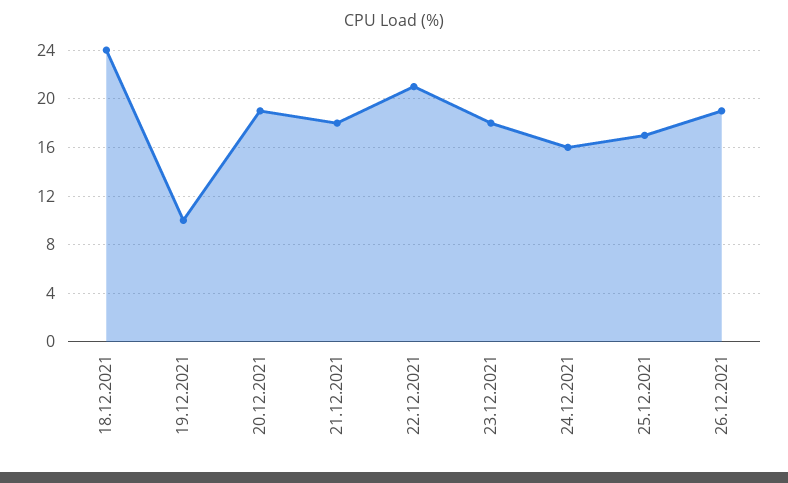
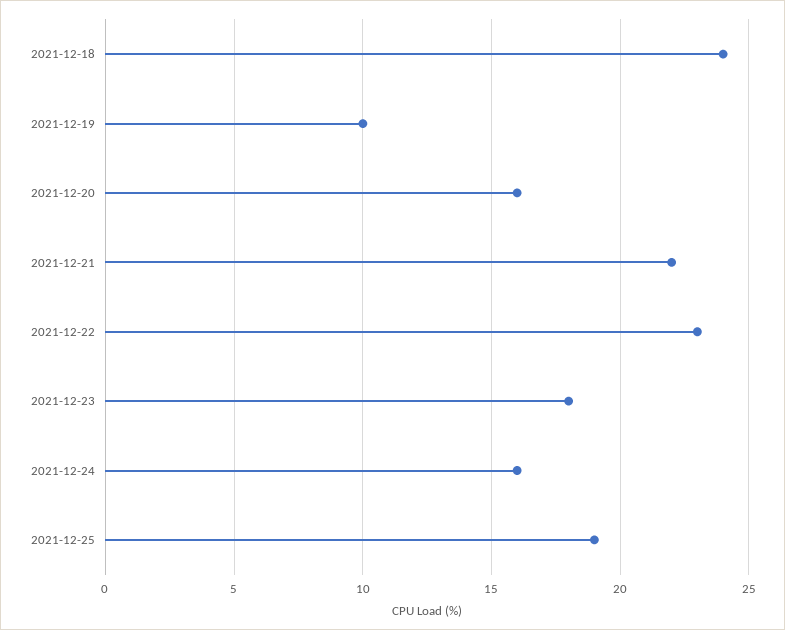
  {
    "18.12.2021": 24,
    "19.12.2021": 10,
-   "20.12.2021": 19,
+   "20.12.2021": 16,
-   "21.12.2021": 18,
+   "21.12.2021": 22,
-   "22.12.2021": 21,
+   "22.12.2021": 23,
    "23.12.2021": 18,
    "24.12.2021": 16,
-   "25.12.2021": 17,
+   "25.12.2021": 19
-   "26.12.2021": 19
  }

